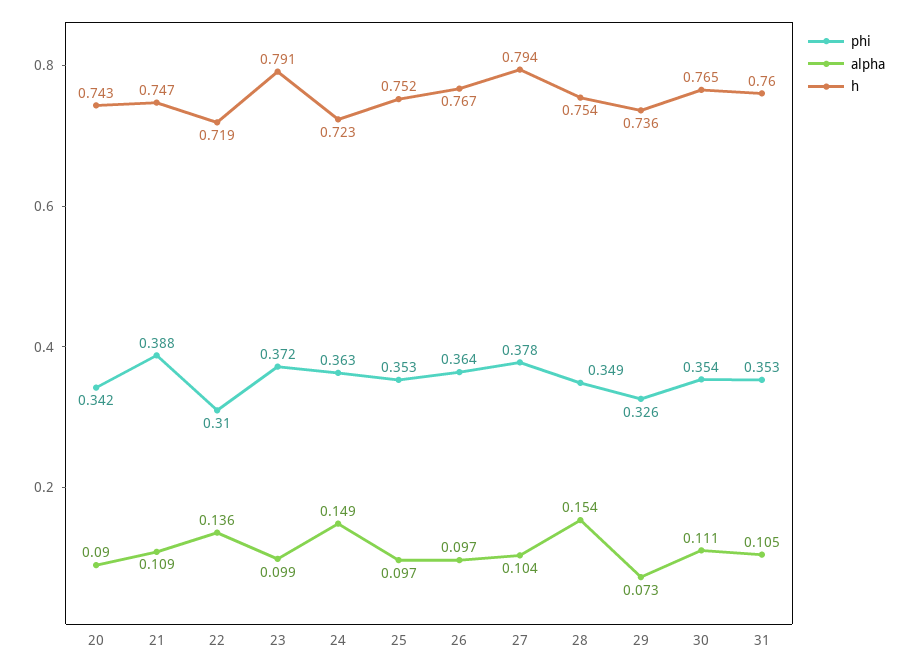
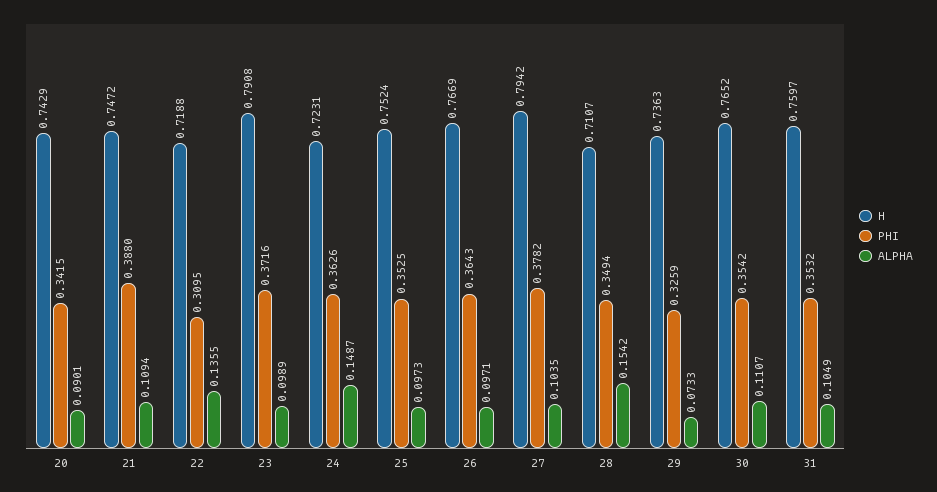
  {
    "phi": {
      "20": 0.3415,
      "21": 0.388,
      "22": 0.3095,
      "23": 0.3716,
      "24": 0.3626,
      "25": 0.3525,
      "26": 0.3643,
      "27": 0.3782,
      "28": 0.3494,
      "29": 0.3259,
      "30": 0.3542,
      "31": 0.3532
    },
    "alpha": {
      "20": 0.0901,
      "21": 0.1094,
      "22": 0.1355,
      "23": 0.0989,
      "24": 0.1487,
      "25": 0.0973,
      "26": 0.0971,
      "27": 0.1035,
      "28": 0.1542,
      "29": 0.0733,
      "30": 0.1107,
      "31": 0.1049
    },
    "h": {
      "20": 0.7429,
      "21": 0.7472,
      "22": 0.7188,
      "23": 0.7908,
      "24": 0.7231,
      "25": 0.7524,
      "26": 0.7669,
      "27": 0.7942,
-     "28": 0.754,
+     "28": 0.7107,
      "29": 0.7363,
      "30": 0.7652,
      "31": 0.7597
    }
  }

